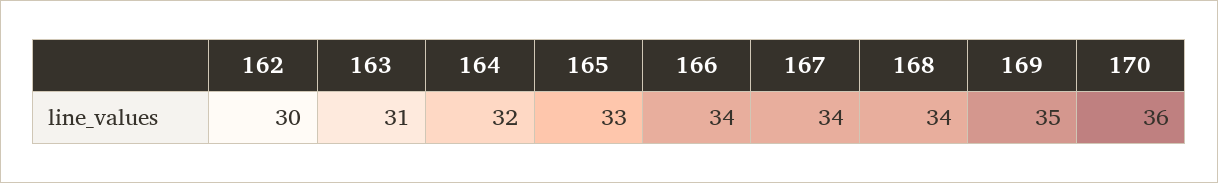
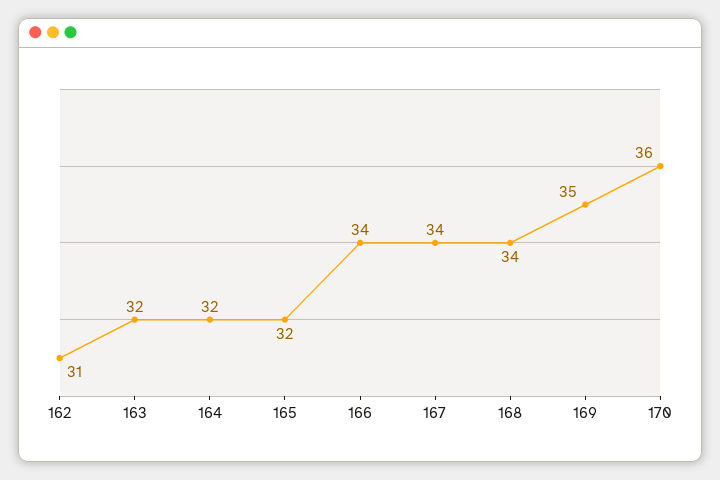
  {
-   "162": 30,
+   "162": 31,
-   "163": 31,
+   "163": 32,
    "164": 32,
-   "165": 33,
+   "165": 32,
    "166": 34,
    "167": 34,
    "168": 34,
    "169": 35,
    "170": 36
  }

